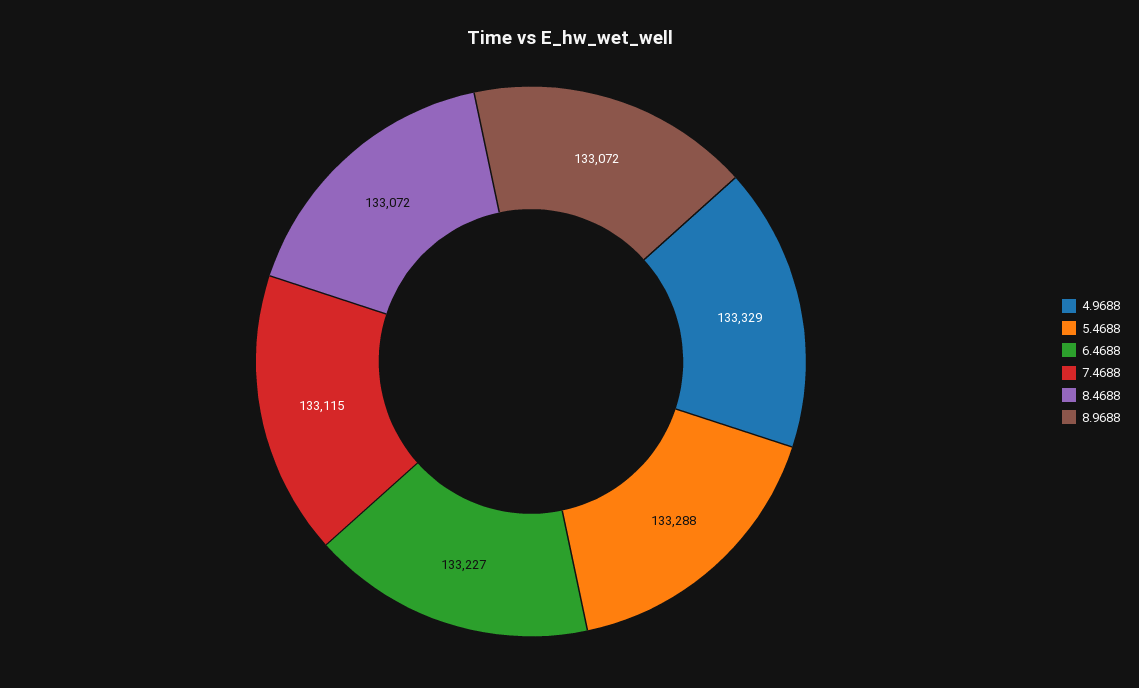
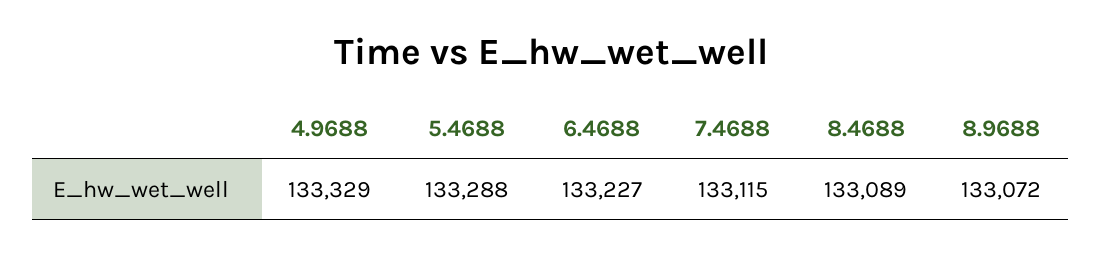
  {
    "4.9688": 133329,
    "5.4688": 133288,
    "6.4688": 133227,
    "7.4688": 133115,
-   "8.4688": 133072,
+   "8.4688": 133089,
    "8.9688": 133072
  }

